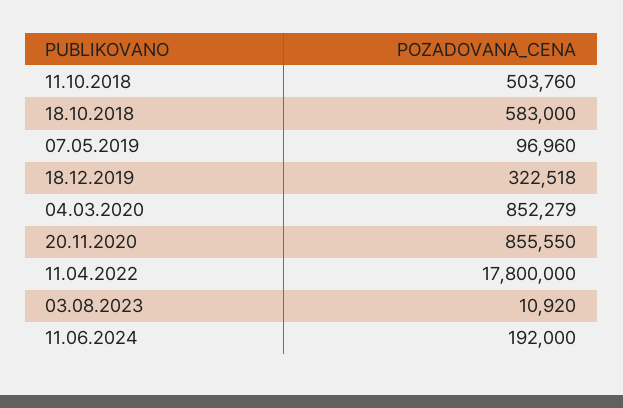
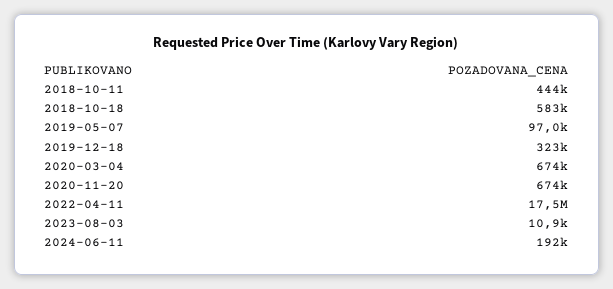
  {
-   "11.10.2018": 503760,
+   "11.10.2018": 444000,
    "18.10.2018": 583000,
    "07.05.2019": 96960,
    "18.12.2019": 322518,
-   "04.03.2020": 852279,
+   "04.03.2020": 674000,
-   "20.11.2020": 855550,
+   "20.11.2020": 674000,
-   "11.04.2022": 17800000,
+   "11.04.2022": 17500000,
    "03.08.2023": 10920,
    "11.06.2024": 192000
  }

